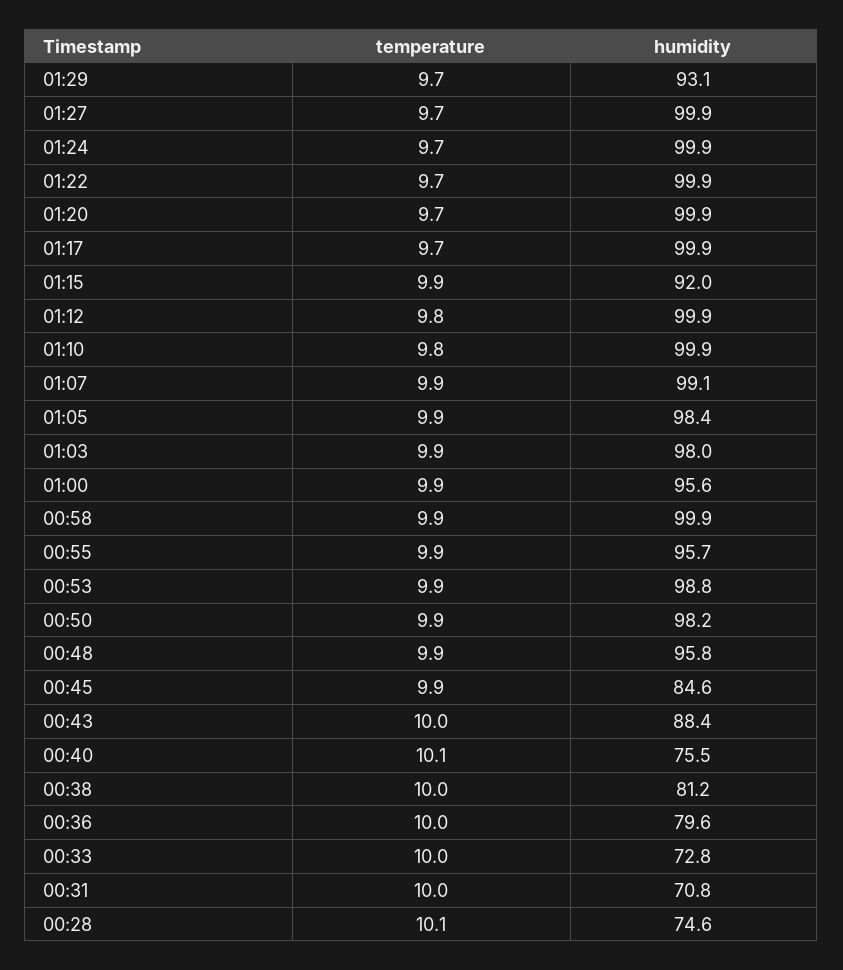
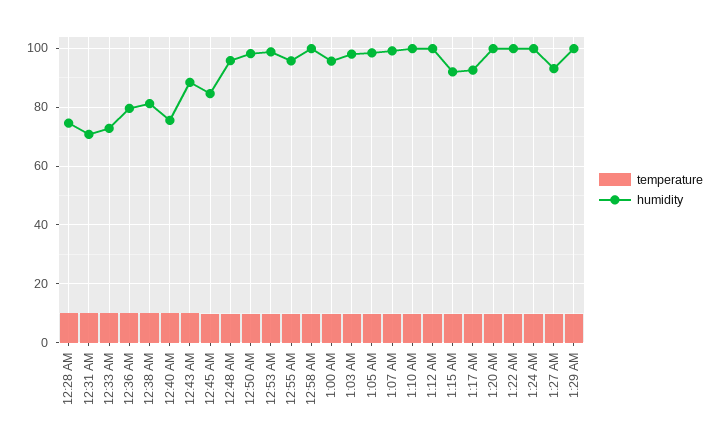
  {
    "temperature": {
      "01:29": 9.7,
      "01:27": 9.7,
      "01:24": 9.7,
      "01:22": 9.7,
      "01:20": 9.7,
      "01:17": 9.7,
      "01:15": 9.9,
      "01:12": 9.8,
      "01:10": 9.8,
      "01:07": 9.9,
      "01:05": 9.9,
      "01:03": 9.9,
      "01:00": 9.9,
      "00:58": 9.9,
      "00:55": 9.9,
      "00:53": 9.9,
      "00:50": 9.9,
      "00:48": 9.9,
      "00:45": 9.9,
      "00:43": 10,
      "00:40": 10.1,
      "00:38": 10,
      "00:36": 10,
      "00:33": 10,
      "00:31": 10,
      "00:28": 10.1
    },
    "humidity": {
-     "01:29": 93.1,
+     "01:29": 100,
-     "01:27": 99.9,
+     "01:27": 92.5,
      "01:24": 99.9,
      "01:22": 99.9,
      "01:20": 99.9,
-     "01:17": 99.9,
+     "01:17": 92.5,
      "01:15": 92,
      "01:12": 99.9,
      "01:10": 99.9,
      "01:07": 99.1,
      "01:05": 98.4,
      "01:03": 98,
      "01:00": 95.6,
      "00:58": 99.9,
      "00:55": 95.7,
      "00:53": 98.8,
      "00:50": 98.2,
      "00:48": 95.8,
      "00:45": 84.6,
      "00:43": 88.4,
      "00:40": 75.5,
      "00:38": 81.2,
      "00:36": 79.6,
      "00:33": 72.8,
      "00:31": 70.8,
      "00:28": 74.6
    }
  }

